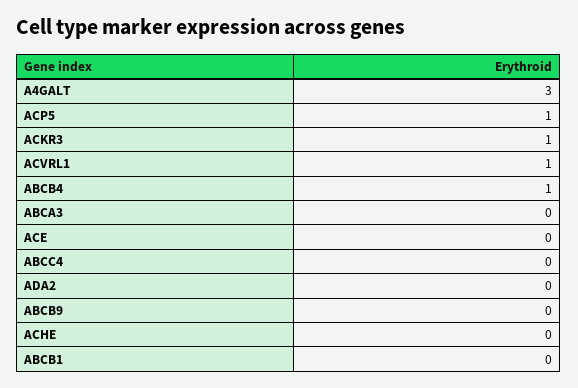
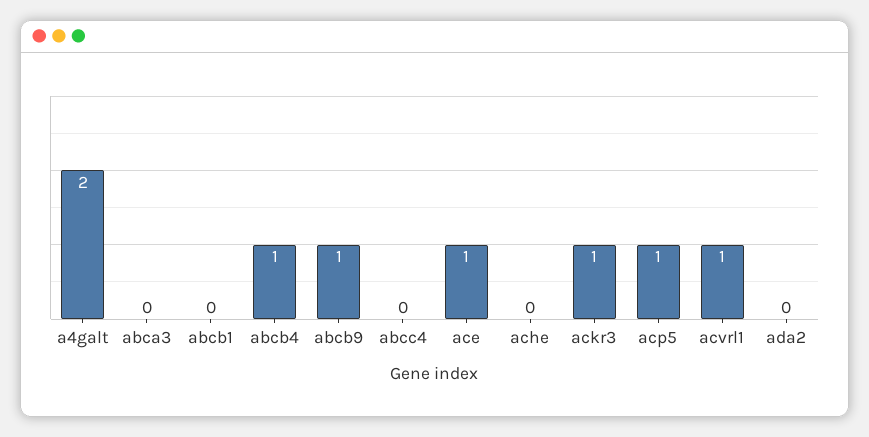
  {
-   "A4GALT": 3,
+   "A4GALT": 2,
    "ACP5": 1,
    "ACKR3": 1,
    "ACVRL1": 1,
    "ABCB4": 1,
    "ABCA3": 0,
-   "ACE": 0,
+   "ACE": 1,
    "ABCC4": 0,
    "ADA2": 0,
-   "ABCB9": 0,
+   "ABCB9": 1,
    "ACHE": 0,
    "ABCB1": 0
  }

